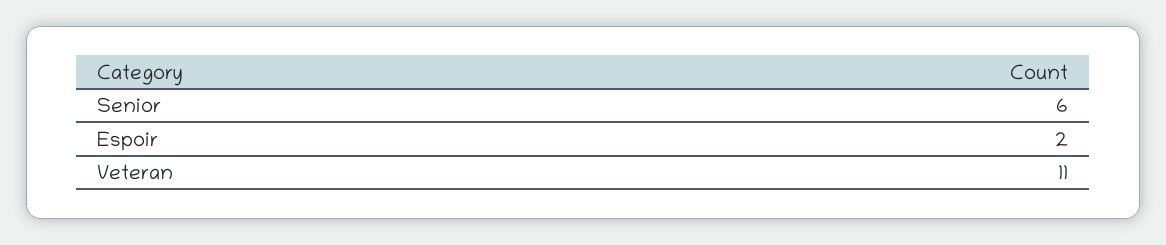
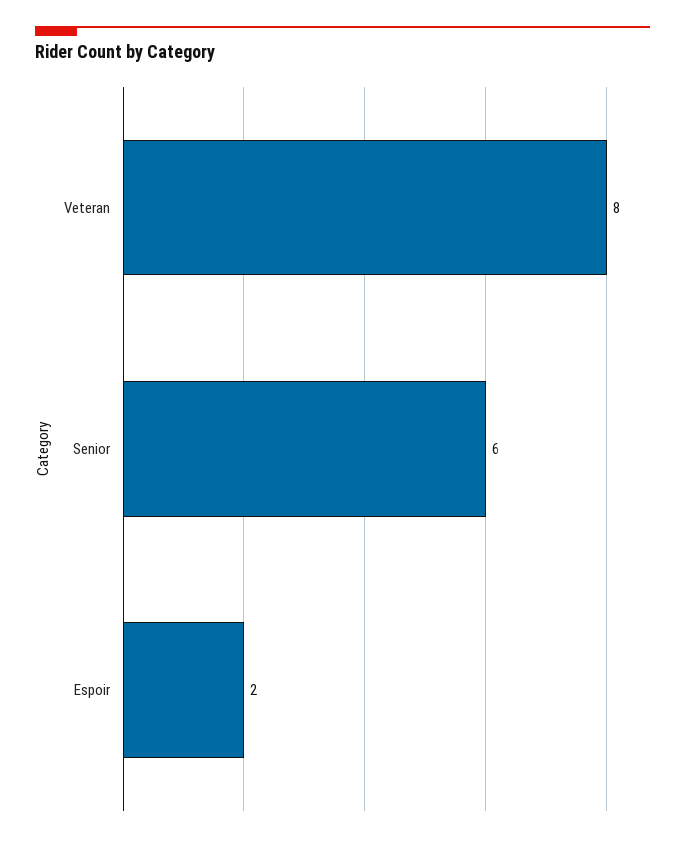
  {
    "Senior": 6,
    "Espoir": 2,
-   "Veteran": 11
+   "Veteran": 8
  }

